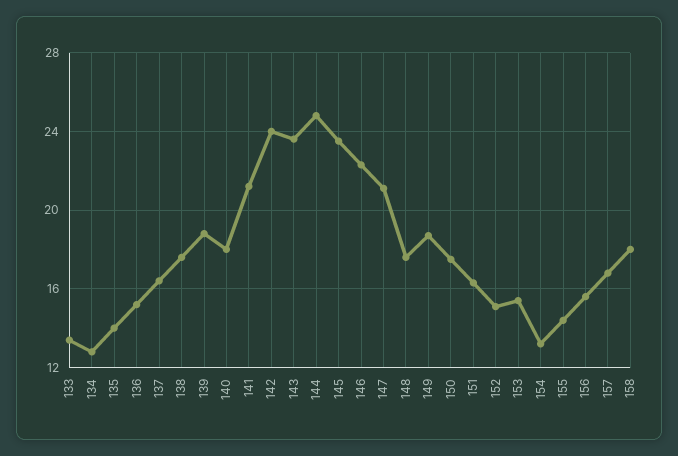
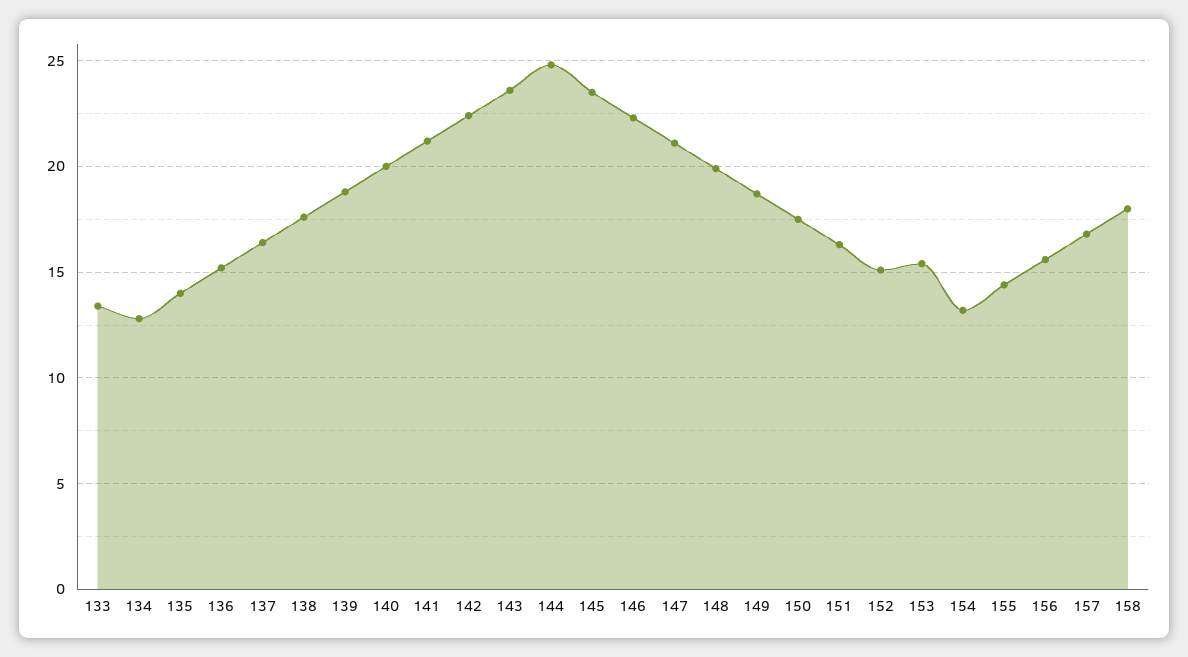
  {
    "133": 13.5,
    "134": 13,
    "135": 14,
    "136": 15,
    "137": 16.5,
    "138": 17.5,
    "139": 19,
-   "140": 18,
+   "140": 20,
    "141": 21,
-   "142": 24,
+   "142": 22.5,
    "143": 23.5,
    "144": 25,
    "145": 23.5,
    "146": 22.5,
    "147": 21,
-   "148": 17.5,
+   "148": 20,
    "149": 18.5,
    "150": 17.5,
    "151": 16.5,
    "152": 15,
    "153": 15.5,
    "154": 13,
    "155": 14.5,
    "156": 15.5,
    "157": 17,
    "158": 18
  }

